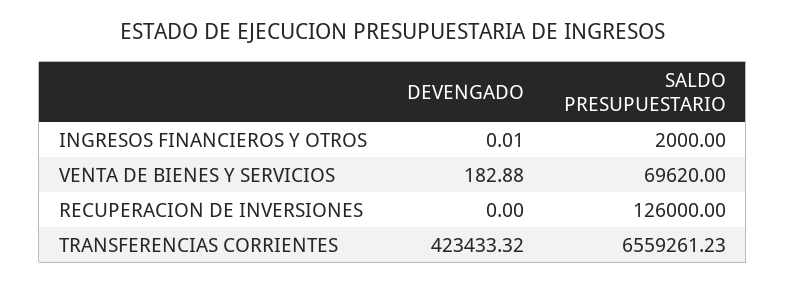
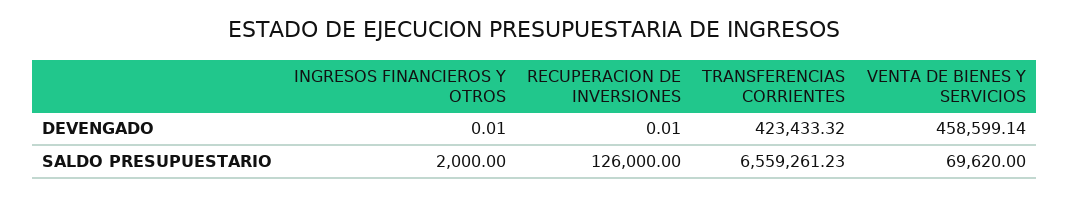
  {
    "DEVENGADO": {
      "INGRESOS FINANCIEROS Y OTROS": 0.01,
-     "VENTA DE BIENES Y SERVICIOS": 182.88,
+     "VENTA DE BIENES Y SERVICIOS": 458599.14,
-     "RECUPERACION DE INVERSIONES": 0,
+     "RECUPERACION DE INVERSIONES": 0.01,
      "TRANSFERENCIAS CORRIENTES": 423433.32
    },
    "SALDO PRESUPUESTARIO": {
      "INGRESOS FINANCIEROS Y OTROS": 2000,
      "VENTA DE BIENES Y SERVICIOS": 69620,
      "RECUPERACION DE INVERSIONES": 126000,
      "TRANSFERENCIAS CORRIENTES": 6559261.23
    }
  }

